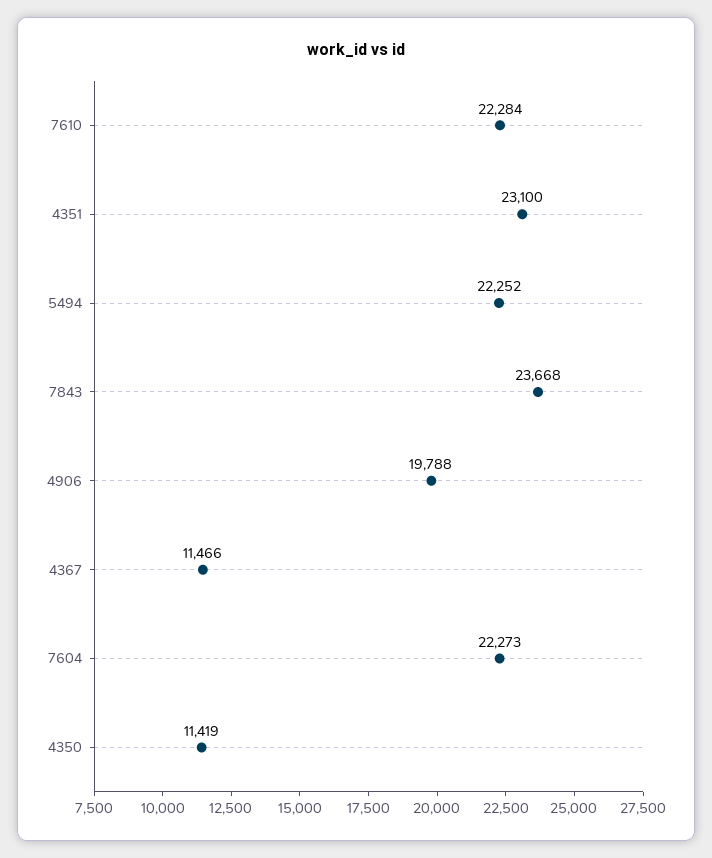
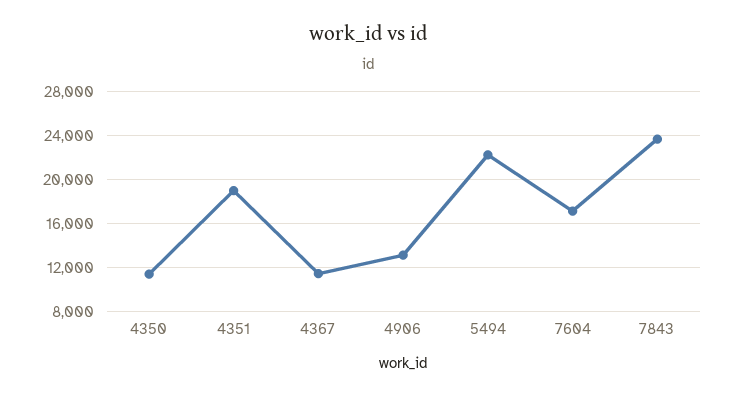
  {
-   "7610": 22284,
-   "4351": 23100,
+   "4351": 19000,
    "5494": 22252,
    "7843": 23668,
-   "4906": 19788,
+   "4906": 13000,
    "4367": 11466,
-   "7604": 22273,
+   "7604": 17000,
    "4350": 11419
  }

